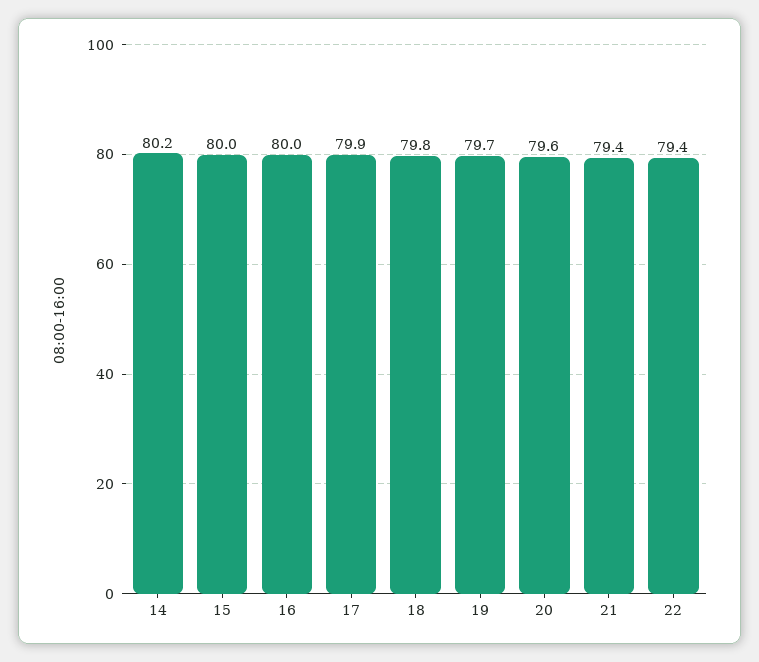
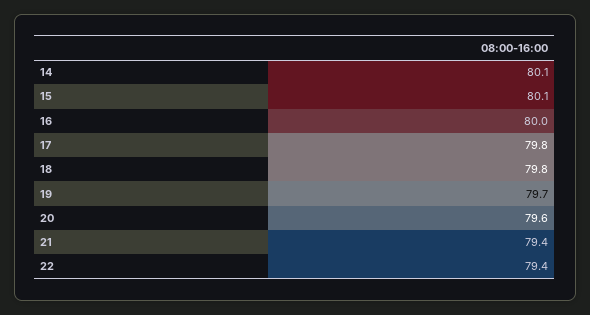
  {
-   "14": 80.2,
+   "14": 80.1,
-   "15": 80,
+   "15": 80.1,
    "16": 80,
-   "17": 79.9,
+   "17": 79.8,
    "18": 79.8,
    "19": 79.7,
    "20": 79.6,
    "21": 79.4,
    "22": 79.4
  }

